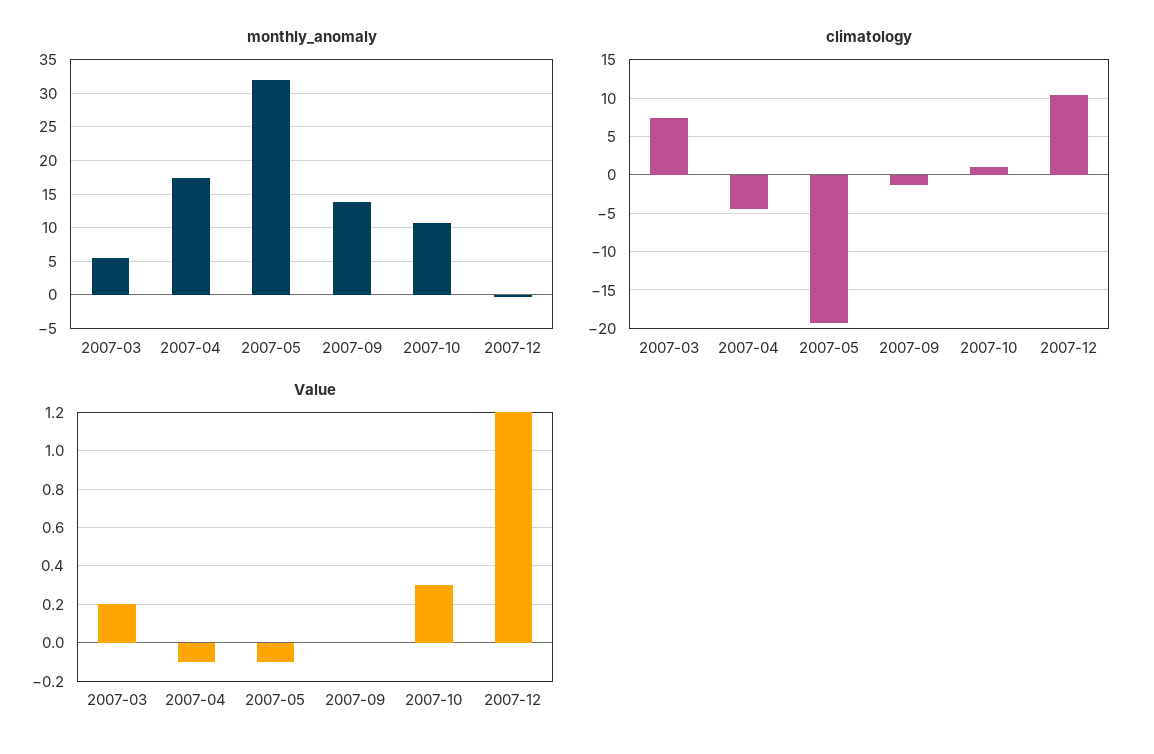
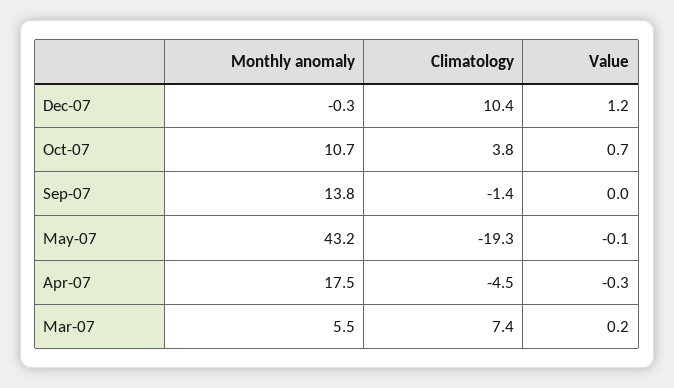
  {
    "monthly_anomaly": {
      "2007-03": 5.5,
      "2007-04": 17.5,
-     "2007-05": 32,
+     "2007-05": 43.2,
      "2007-09": 13.8,
      "2007-10": 10.7,
      "2007-12": -0.3
    },
    "climatology": {
      "2007-03": 7.4,
      "2007-04": -4.5,
      "2007-05": -19.3,
      "2007-09": -1.4,
-     "2007-10": 1,
+     "2007-10": 3.8,
      "2007-12": 10.4
    },
    "Value": {
      "2007-03": 0.2,
-     "2007-04": -0.1,
+     "2007-04": -0.3,
      "2007-05": -0.1,
      "2007-09": 0,
-     "2007-10": 0.3,
+     "2007-10": 0.7,
      "2007-12": 1.2
    }
  }

